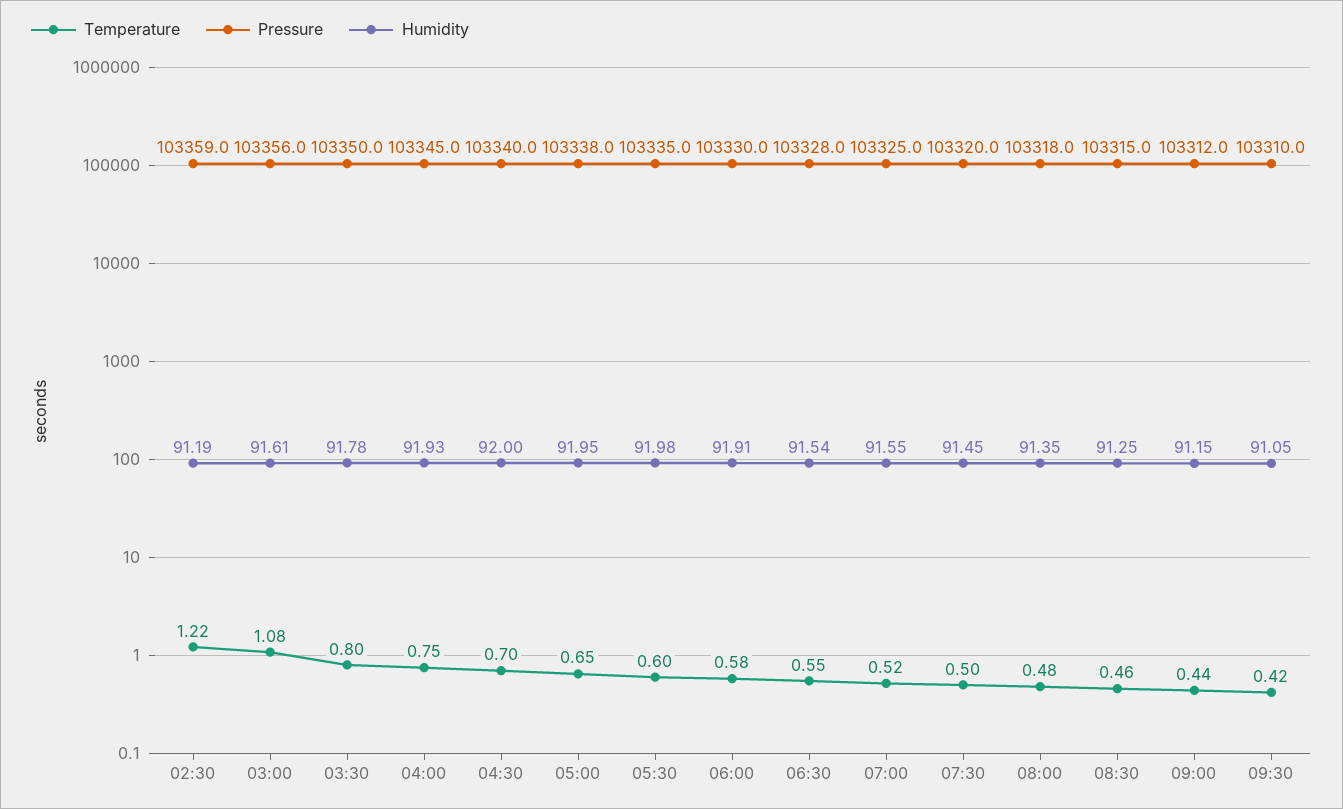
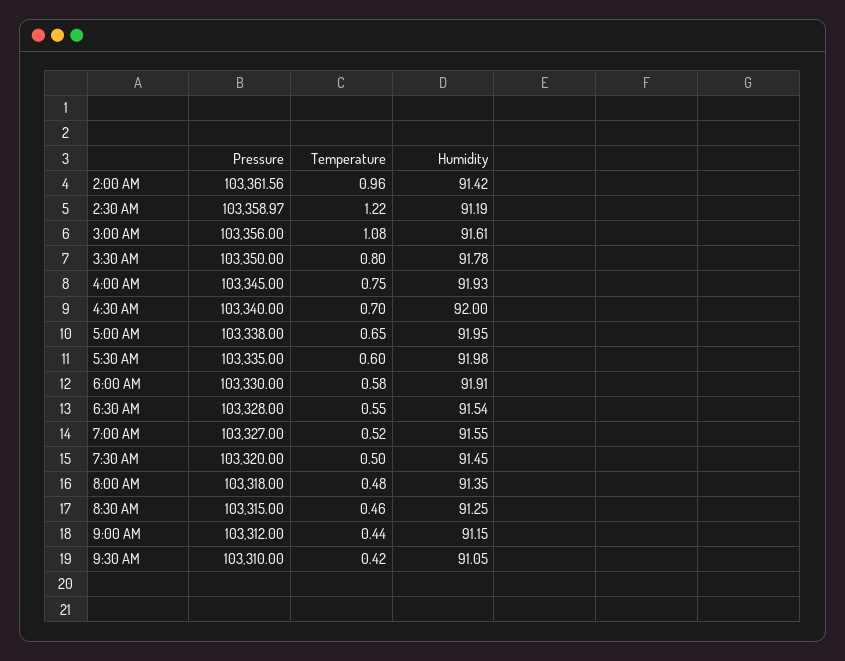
  {
    "Temperature": {
      "02:30": 1.22,
      "03:00": 1.08,
      "03:30": 0.8,
      "04:00": 0.75,
      "04:30": 0.7,
      "05:00": 0.65,
      "05:30": 0.6,
      "06:00": 0.58,
      "06:30": 0.55,
      "07:00": 0.52,
      "07:30": 0.5,
      "08:00": 0.48,
      "08:30": 0.46,
      "09:00": 0.44,
-     "09:30": 0.42
+     "09:30": 0.42,
+     "2:00 AM": 0.96
    },
    "Pressure": {
      "02:30": 103358.97,
      "03:00": 103356,
      "03:30": 103350,
      "04:00": 103345,
      "04:30": 103340,
      "05:00": 103338,
      "05:30": 103335,
      "06:00": 103330,
      "06:30": 103328,
-     "07:00": 103325,
+     "07:00": 103327,
      "07:30": 103320,
      "08:00": 103318,
      "08:30": 103315,
      "09:00": 103312,
-     "09:30": 103310
+     "09:30": 103310,
+     "2:00 AM": 103361.56
    },
    "Humidity": {
      "02:30": 91.19,
      "03:00": 91.61,
      "03:30": 91.78,
      "04:00": 91.93,
      "04:30": 92,
      "05:00": 91.95,
      "05:30": 91.98,
      "06:00": 91.91,
      "06:30": 91.54,
      "07:00": 91.55,
      "07:30": 91.45,
      "08:00": 91.35,
      "08:30": 91.25,
      "09:00": 91.15,
-     "09:30": 91.05
+     "09:30": 91.05,
+     "2:00 AM": 91.42
    }
  }

